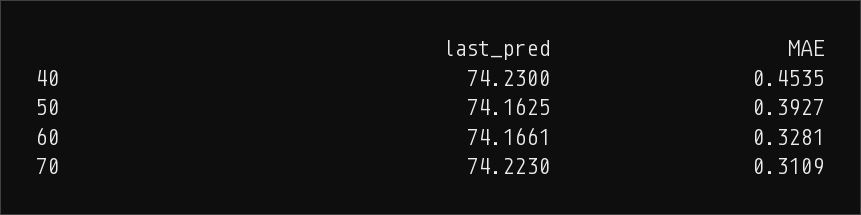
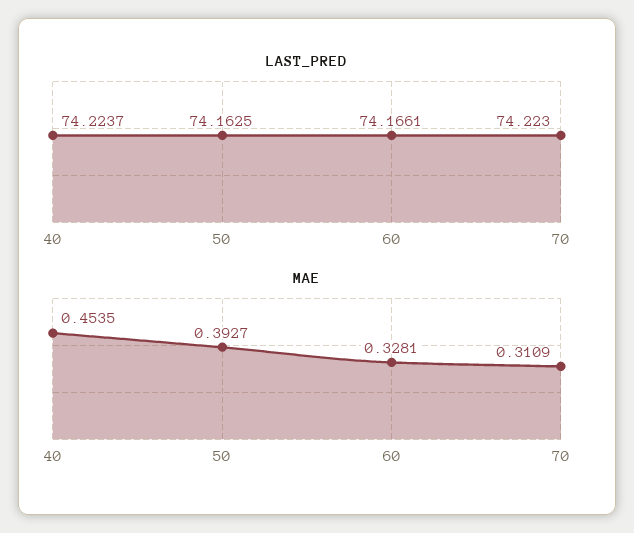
  {
    "last_pred": {
-     "40": 74.23,
+     "40": 74.2237,
      "50": 74.1625,
      "60": 74.1661,
      "70": 74.223
    },
    "MAE": {
      "40": 0.4535,
      "50": 0.3927,
      "60": 0.3281,
      "70": 0.3109
    }
  }

